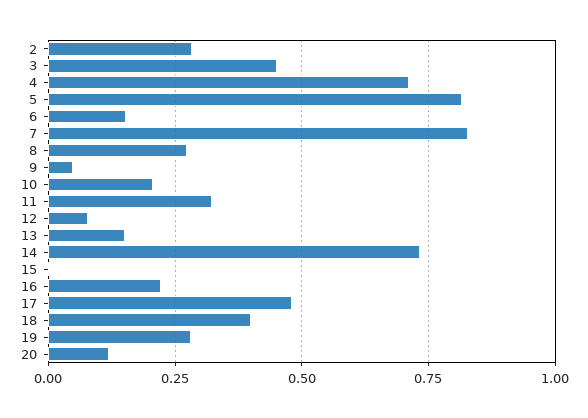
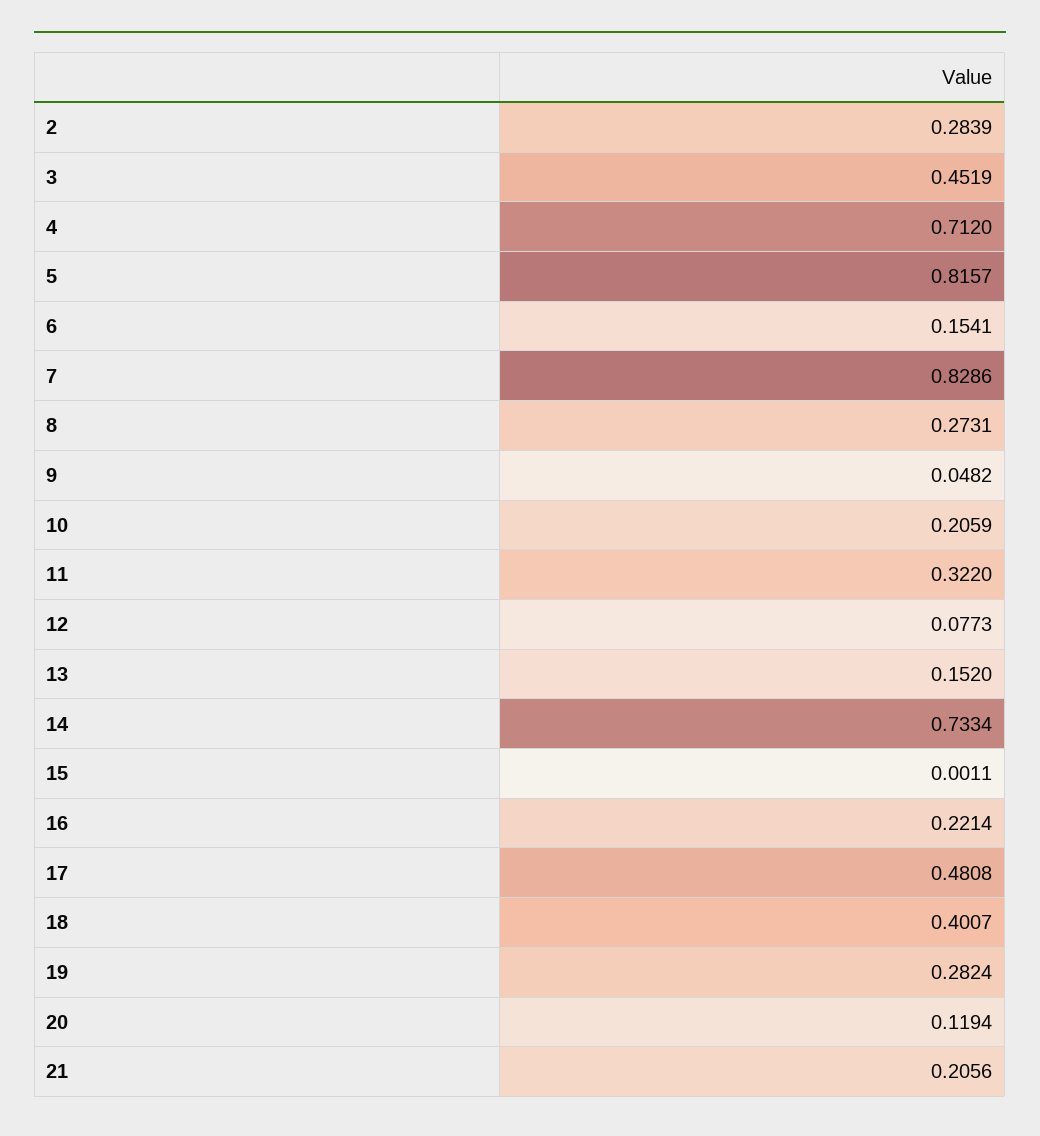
  {
    "2": 0.2839,
    "3": 0.4519,
    "4": 0.712,
    "5": 0.8157,
    "6": 0.1541,
    "7": 0.8286,
    "8": 0.2731,
    "9": 0.0482,
    "10": 0.2059,
    "11": 0.322,
    "12": 0.0773,
    "13": 0.152,
    "14": 0.7334,
    "15": 0.0011,
    "16": 0.2214,
    "17": 0.4808,
    "18": 0.4007,
    "19": 0.2824,
-   "20": 0.1194
+   "20": 0.1194,
+   "21": 0.2056
  }

